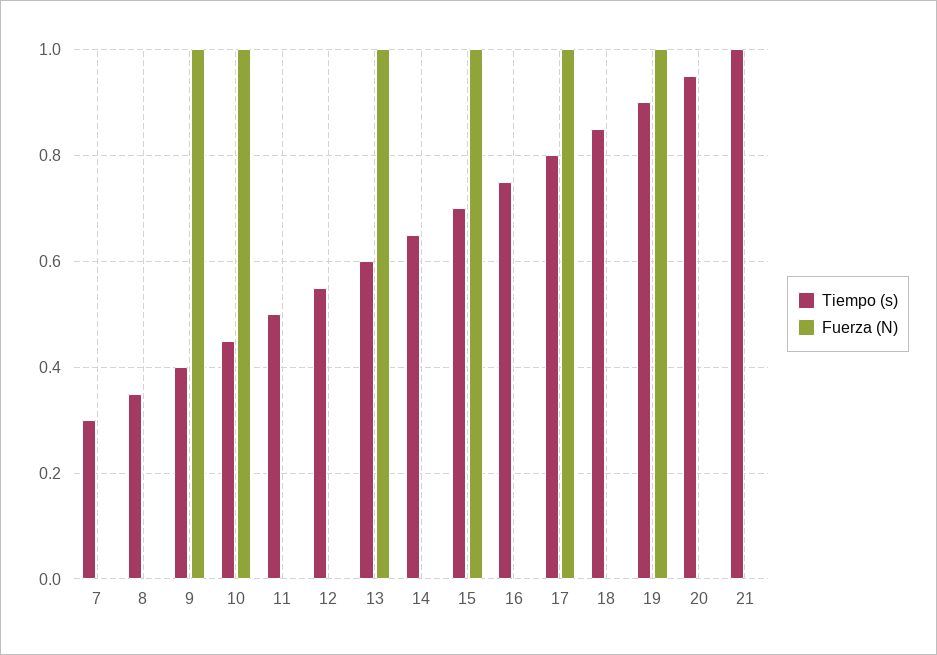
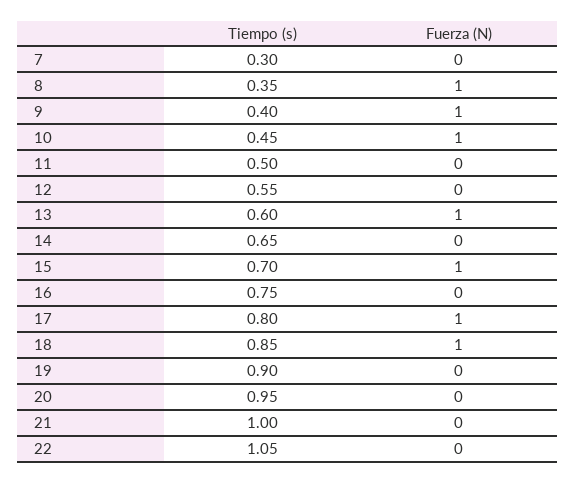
  {
    "Tiempo (s)": {
      "7": 0.3,
      "8": 0.35,
      "9": 0.4,
      "10": 0.45,
      "11": 0.5,
      "12": 0.55,
      "13": 0.6,
      "14": 0.65,
      "15": 0.7,
      "16": 0.75,
      "17": 0.8,
      "18": 0.85,
      "19": 0.9,
      "20": 0.95,
-     "21": 1
+     "21": 1,
+     "22": 1.05
    },
    "Fuerza (N)": {
      "7": 0,
-     "8": 0,
+     "8": 1,
      "9": 1,
      "10": 1,
      "11": 0,
      "12": 0,
      "13": 1,
      "14": 0,
      "15": 1,
      "16": 0,
      "17": 1,
-     "18": 0,
+     "18": 1,
-     "19": 1,
+     "19": 0,
      "20": 0,
-     "21": 0
+     "21": 0,
+     "22": 0
    }
  }

